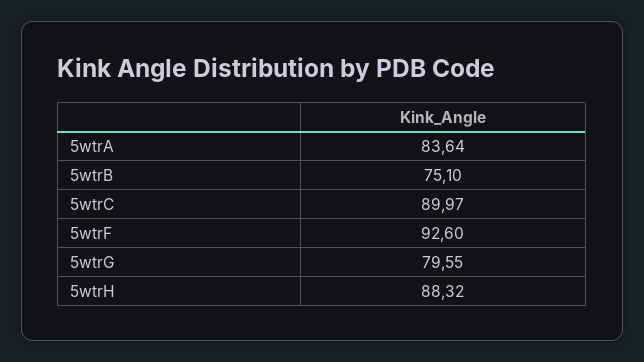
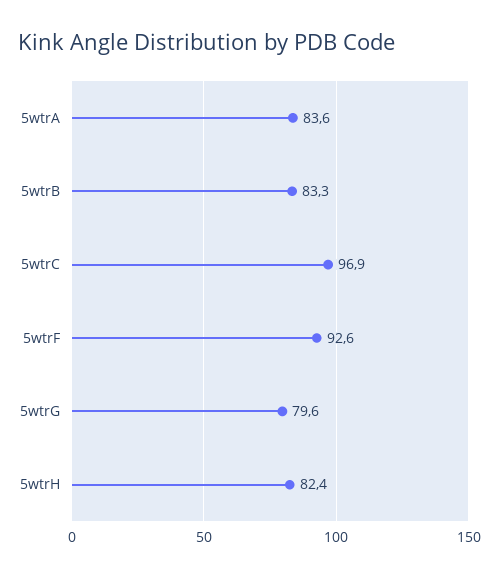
  {
    "5wtrA": 83.64,
-   "5wtrB": 75.1,
+   "5wtrB": 83.3,
-   "5wtrC": 89.97,
+   "5wtrC": 96.9,
    "5wtrF": 92.6,
    "5wtrG": 79.55,
-   "5wtrH": 88.32
+   "5wtrH": 82.4
  }

